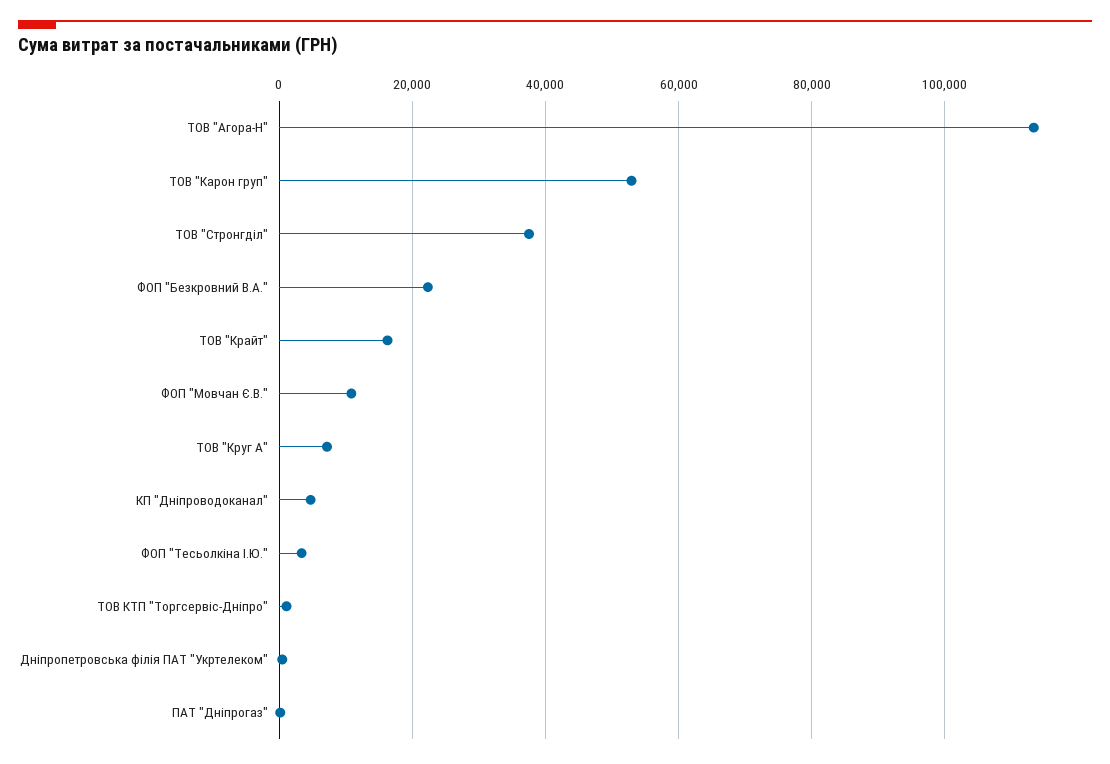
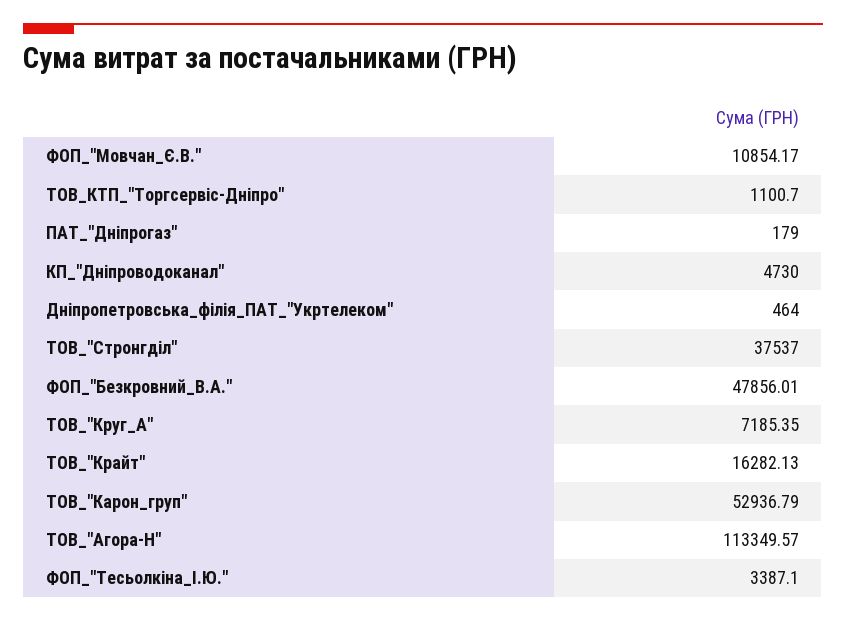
  {
    "ТОВ \"Агора-Н\"": 113349.57,
    "ТОВ \"Карон груп\"": 52936.79,
    "ТОВ \"Стронгділ\"": 37537,
-   "ФОП \"Безкровний В.А.\"": 22000,
+   "ФОП \"Безкровний В.А.\"": 47856.01,
    "ТОВ \"Крайт\"": 16282.13,
    "ФОП \"Мовчан Є.В.\"": 10854.17,
    "ТОВ \"Круг А\"": 7185.35,
    "КП \"Дніпроводоканал\"": 4730,
    "ФОП \"Тесьолкіна І.Ю.\"": 3387.1,
    "ТОВ КТП \"Торгсервіс-Дніпро\"": 1100.7,
    "Дніпропетровська філія ПАТ \"Укртелеком\"": 464,
    "ПАТ \"Дніпрогаз\"": 179
  }

